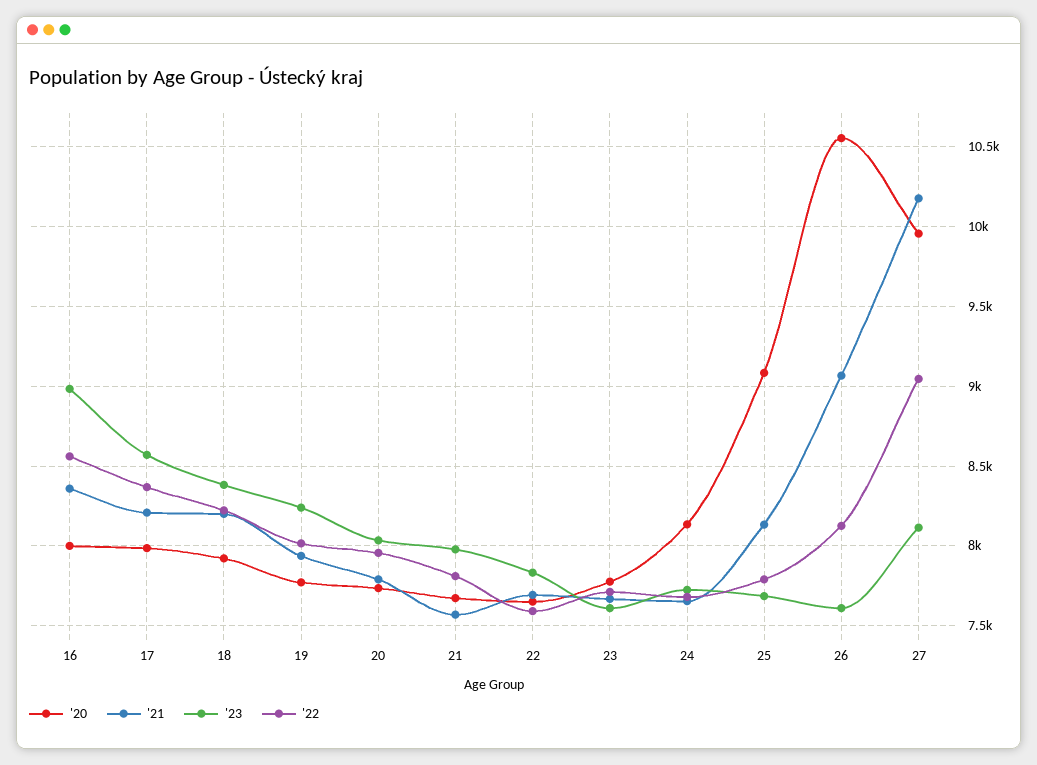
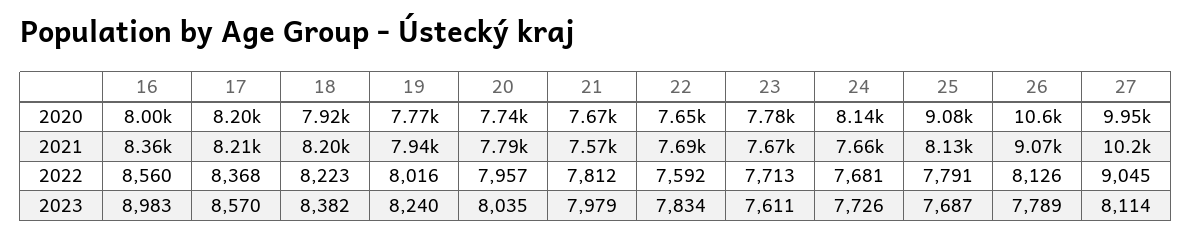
  {
    "'20": {
      "16": 8000,
-     "17": 8000,
+     "17": 8200,
      "18": 7920,
      "19": 7770,
      "20": 7740,
      "21": 7670,
      "22": 7650,
      "23": 7780,
      "24": 8140,
      "25": 9080,
      "26": 10600,
      "27": 9950
    },
    "'21": {
      "16": 8360,
      "17": 8210,
      "18": 8200,
      "19": 7940,
      "20": 7790,
      "21": 7570,
      "22": 7690,
      "23": 7670,
      "24": 7660,
      "25": 8130,
      "26": 9070,
      "27": 10200
    },
    "'23": {
      "16": 8983,
      "17": 8570,
      "18": 8382,
      "19": 8240,
      "20": 8035,
      "21": 7979,
      "22": 7834,
      "23": 7611,
      "24": 7726,
      "25": 7687,
-     "26": 7600,
+     "26": 7789,
      "27": 8114
    },
    "'22": {
      "16": 8560,
      "17": 8368,
      "18": 8223,
      "19": 8016,
      "20": 7957,
      "21": 7812,
      "22": 7592,
      "23": 7713,
      "24": 7681,
      "25": 7791,
      "26": 8126,
      "27": 9045
    }
  }

